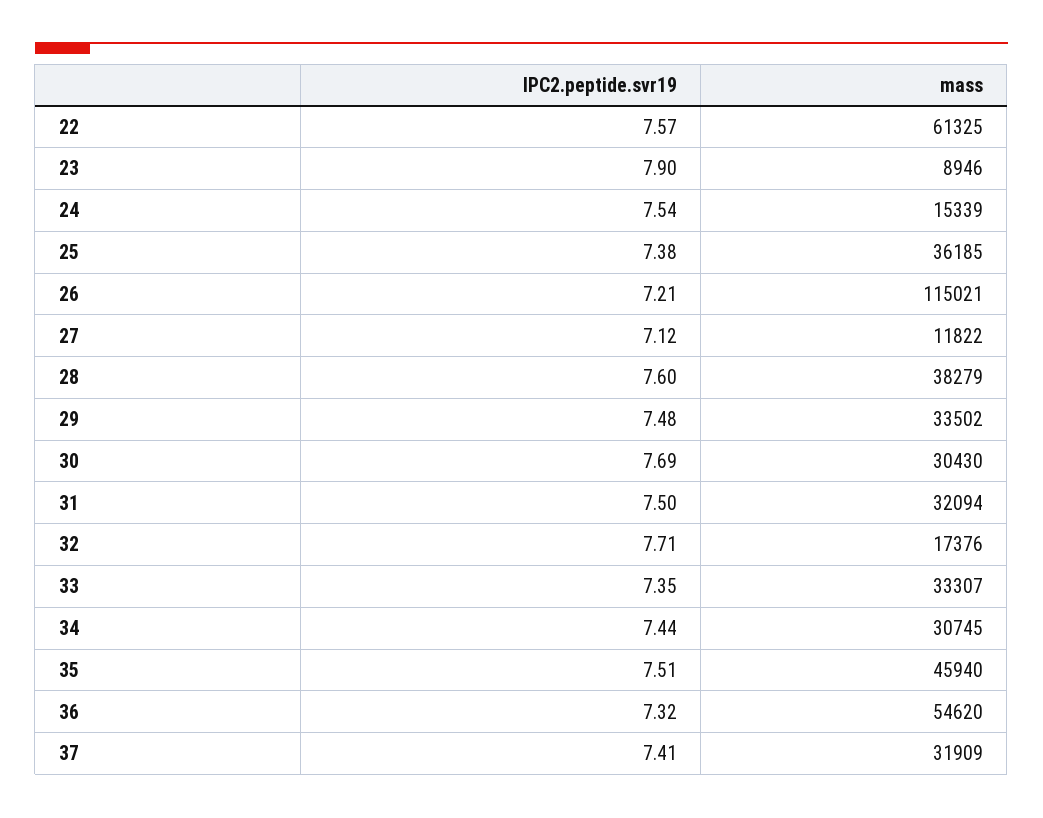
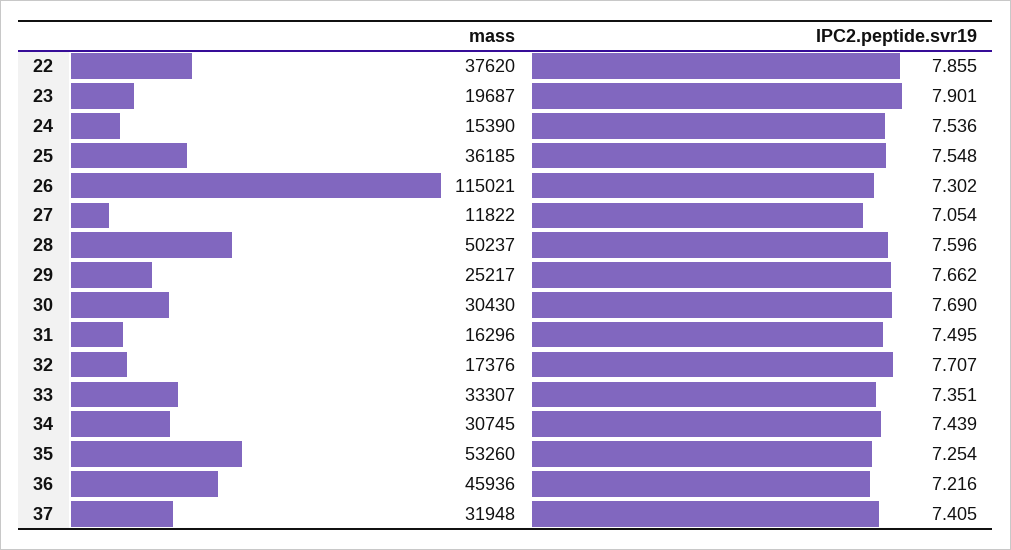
  {
    "IPC2.peptide.svr19": {
-     "22": 7.57,
+     "22": 7.855,
      "23": 7.901,
      "24": 7.536,
-     "25": 7.38,
+     "25": 7.548,
-     "26": 7.21,
+     "26": 7.302,
-     "27": 7.12,
+     "27": 7.054,
      "28": 7.596,
-     "29": 7.48,
+     "29": 7.662,
      "30": 7.69,
      "31": 7.495,
      "32": 7.707,
      "33": 7.351,
      "34": 7.439,
-     "35": 7.51,
+     "35": 7.254,
-     "36": 7.32,
+     "36": 7.216,
      "37": 7.405
    },
    "mass": {
-     "22": 61325,
+     "22": 37620,
-     "23": 8946,
+     "23": 19687,
-     "24": 15339,
+     "24": 15390,
      "25": 36185,
      "26": 115021,
      "27": 11822,
-     "28": 38279,
+     "28": 50237,
-     "29": 33502,
+     "29": 25217,
      "30": 30430,
-     "31": 32094,
+     "31": 16296,
      "32": 17376,
      "33": 33307,
      "34": 30745,
-     "35": 45940,
+     "35": 53260,
-     "36": 54620,
+     "36": 45936,
-     "37": 31909
+     "37": 31948
    }
  }

